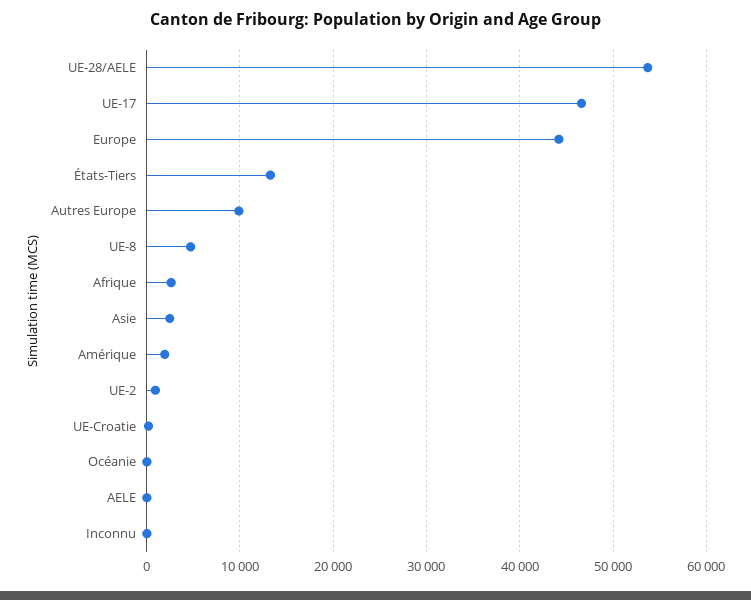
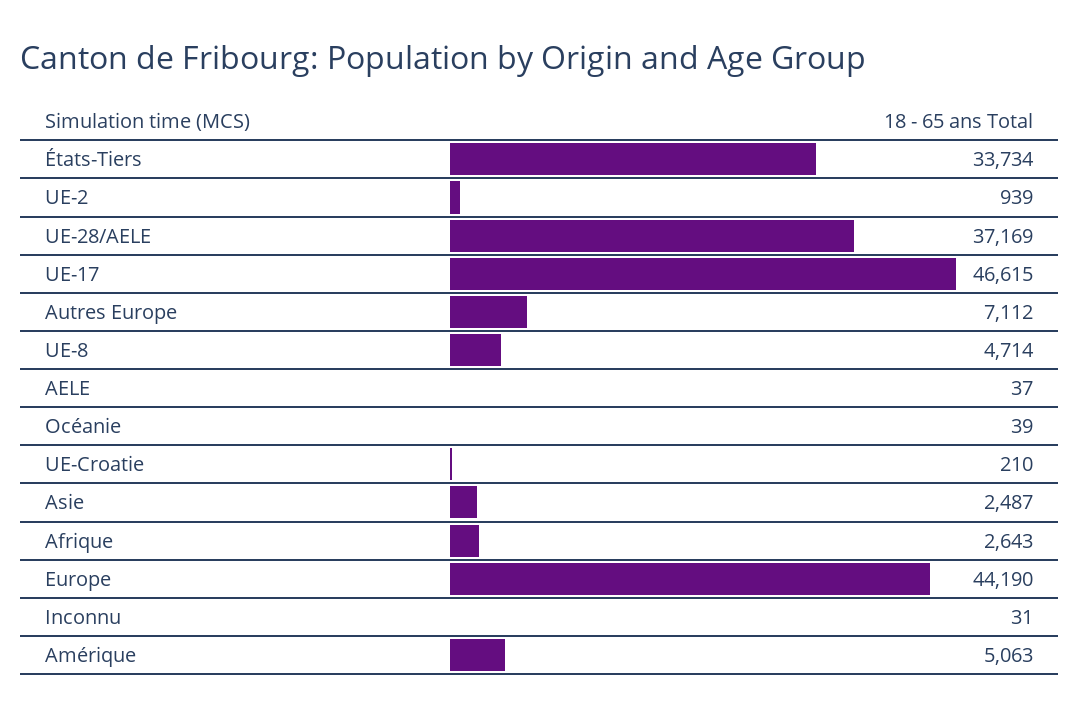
  {
-   "UE-28/AELE": 54000,
+   "UE-28/AELE": 37169,
    "UE-17": 46615,
    "Europe": 44190,
-   "États-Tiers": 13000,
+   "États-Tiers": 33734,
-   "Autres Europe": 10000,
+   "Autres Europe": 7112,
    "UE-8": 4714,
    "Afrique": 2643,
    "Asie": 2487,
-   "Amérique": 2000,
+   "Amérique": 5063,
    "UE-2": 939,
    "UE-Croatie": 210,
    "Océanie": 39,
    "AELE": 37,
    "Inconnu": 31
  }

